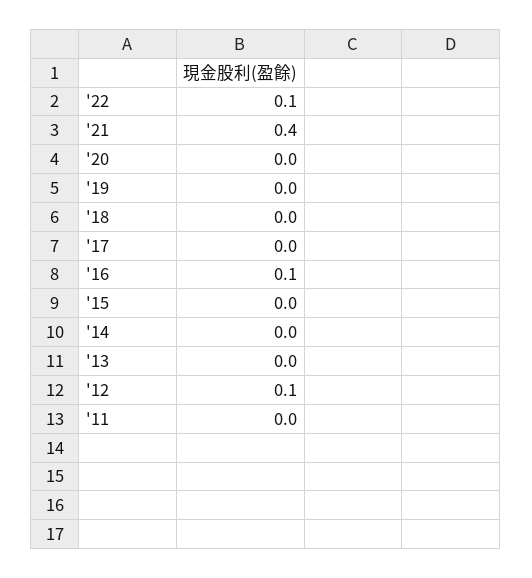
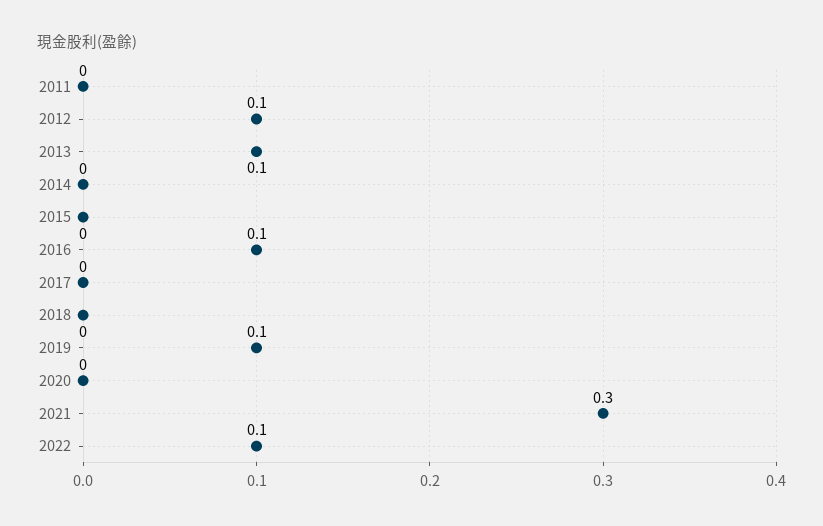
  {
    "'22": 0.1,
-   "'21": 0.4,
+   "'21": 0.3,
    "'20": 0,
-   "'19": 0,
+   "'19": 0.1,
    "'18": 0,
    "'17": 0,
    "'16": 0.1,
    "'15": 0,
    "'14": 0,
-   "'13": 0,
+   "'13": 0.1,
    "'12": 0.1,
    "'11": 0
  }

